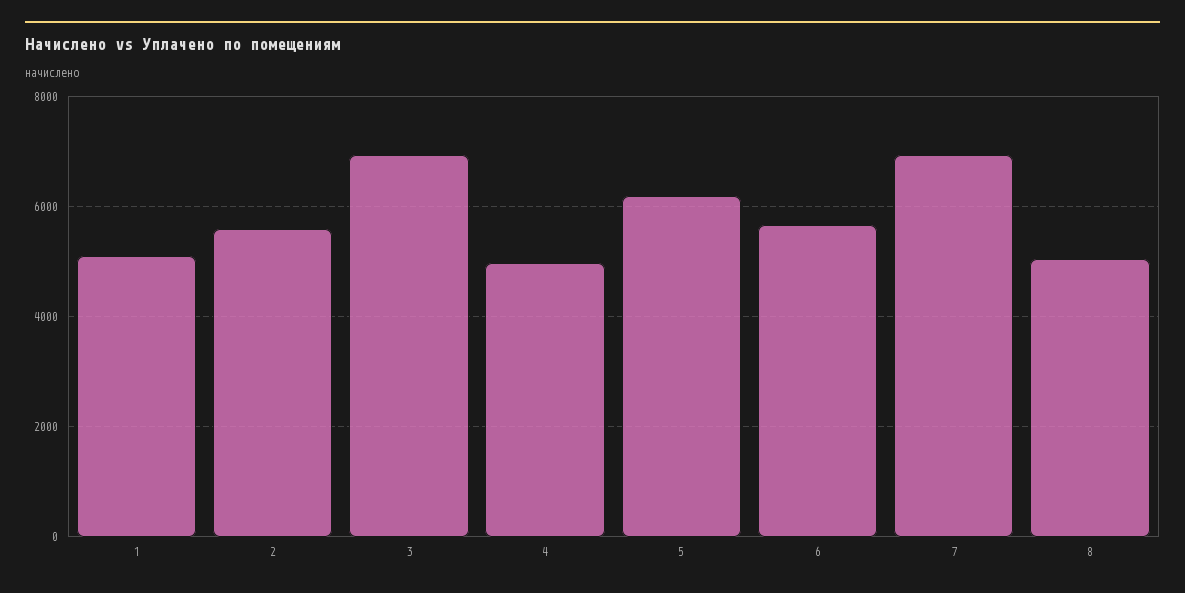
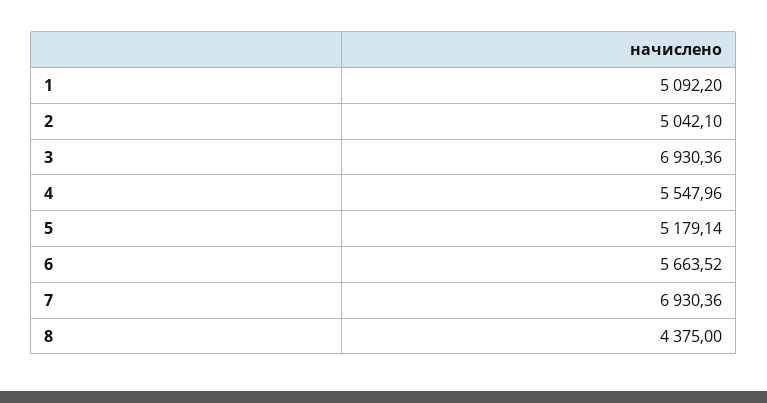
  {
    "1": 5092.2,
-   "2": 5600,
+   "2": 5042.1,
    "3": 6930.36,
-   "4": 5000,
+   "4": 5547.96,
-   "5": 6200,
+   "5": 5179.14,
    "6": 5663.52,
    "7": 6930.36,
-   "8": 5000
+   "8": 4375
  }

